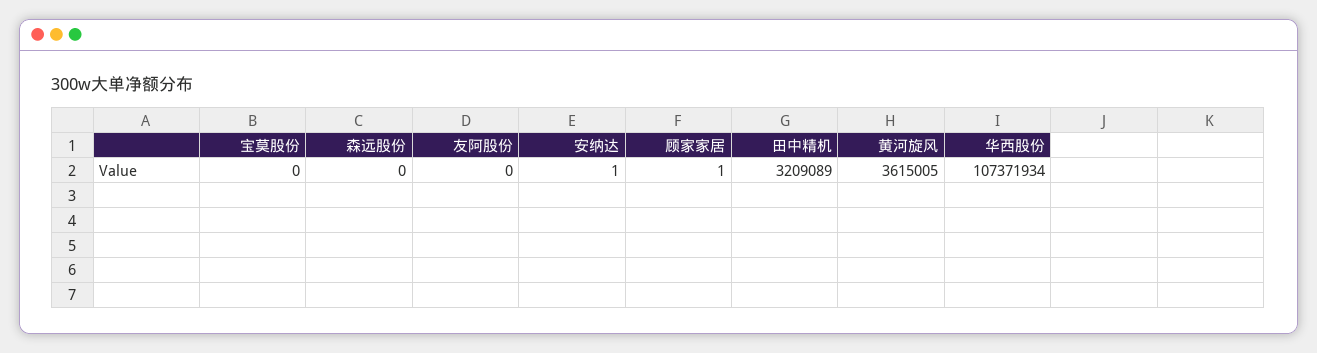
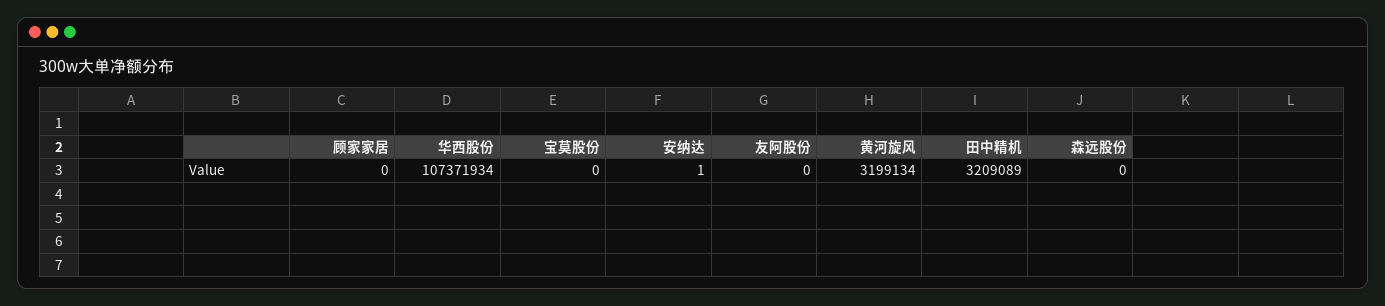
  {
    "宝莫股份": 0,
    "森远股份": 0,
    "友阿股份": 0,
    "安纳达": 1,
-   "顾家家居": 1,
+   "顾家家居": 0,
    "田中精机": 3209089,
-   "黄河旋风": 3615005,
+   "黄河旋风": 3199134,
    "华西股份": 107371934
  }

